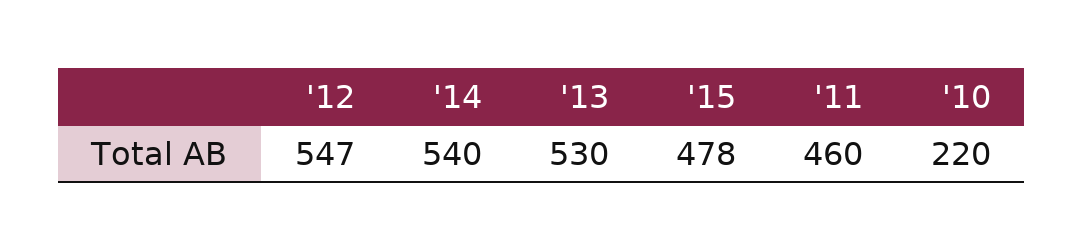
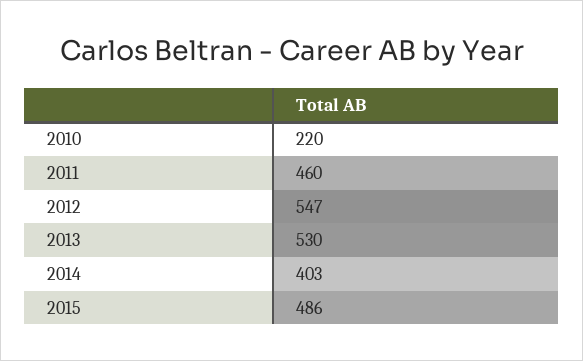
  {
    "'12": 547,
-   "'14": 540,
+   "'14": 403,
    "'13": 530,
-   "'15": 478,
+   "'15": 486,
    "'11": 460,
    "'10": 220
  }

